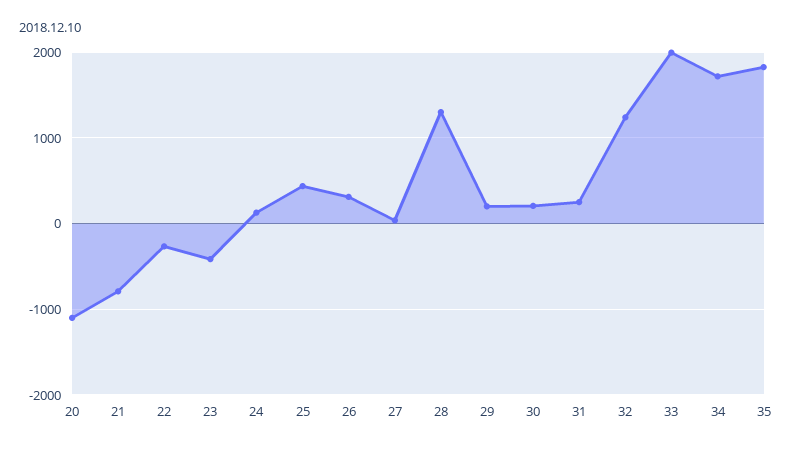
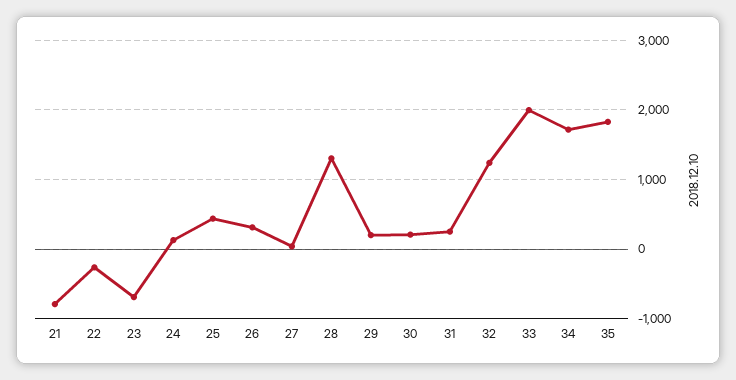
  {
-   "20": -1100,
    "21": -800,
    "22": -300,
-   "23": -400,
+   "23": -700,
    "24": 100,
    "25": 400,
    "26": 300,
    "27": 0,
    "28": 1300,
    "29": 200,
    "30": 200,
    "31": 200,
    "32": 1200,
    "33": 2000,
    "34": 1700,
    "35": 1800
  }

